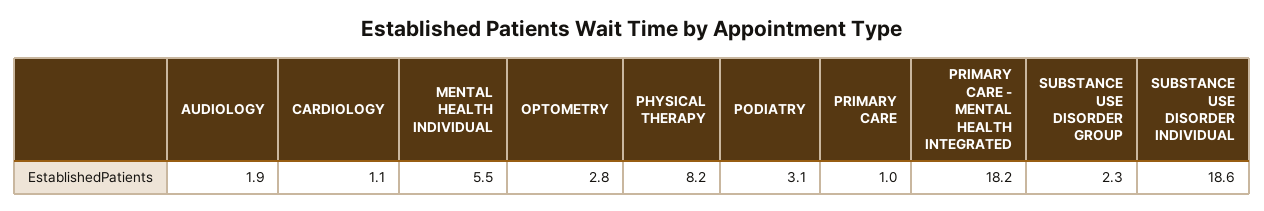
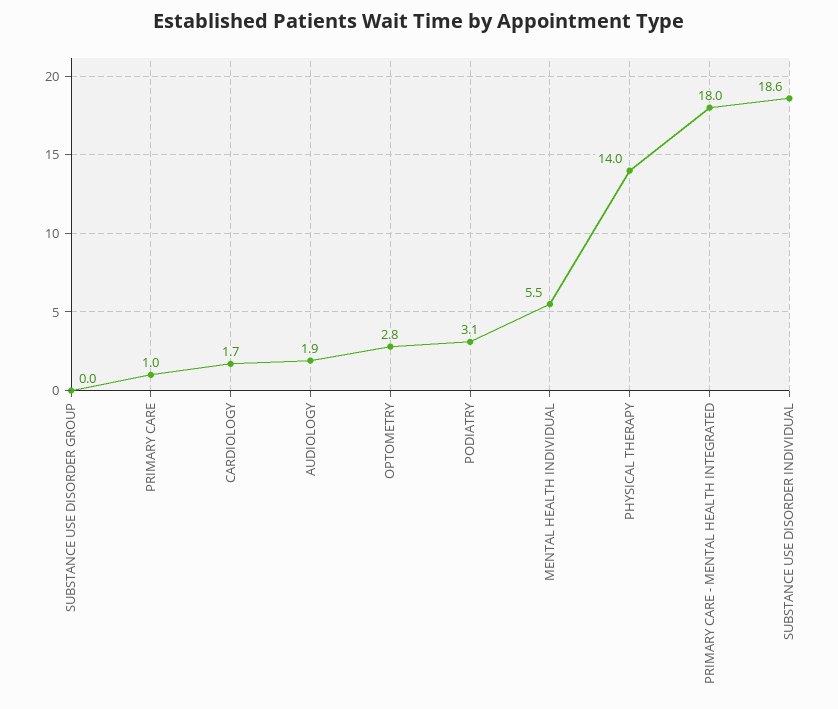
  {
    "AUDIOLOGY": 1.9,
-   "CARDIOLOGY": 1.1,
+   "CARDIOLOGY": 1.7,
    "MENTAL HEALTH INDIVIDUAL": 5.5,
    "OPTOMETRY": 2.8,
-   "PHYSICAL THERAPY": 8.2,
+   "PHYSICAL THERAPY": 14,
    "PODIATRY": 3.1,
    "PRIMARY CARE": 1,
-   "PRIMARY CARE - MENTAL HEALTH INTEGRATED": 18.2,
+   "PRIMARY CARE - MENTAL HEALTH INTEGRATED": 18,
-   "SUBSTANCE USE DISORDER GROUP": 2.3,
+   "SUBSTANCE USE DISORDER GROUP": 0,
    "SUBSTANCE USE DISORDER INDIVIDUAL": 18.6
  }

